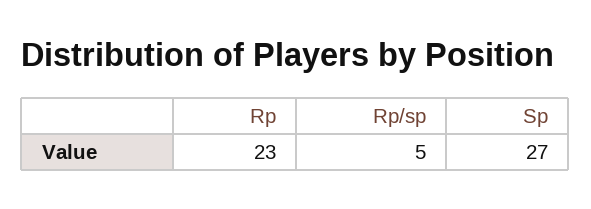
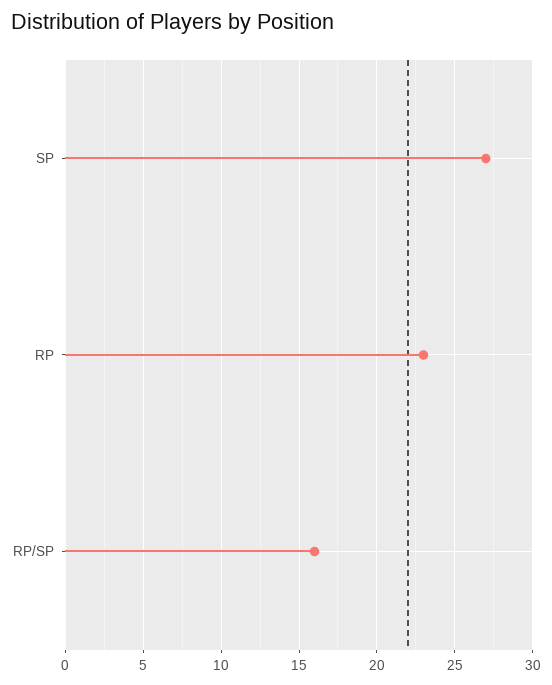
  {
    "Rp": 23,
-   "Rp/sp": 5,
+   "Rp/sp": 16,
    "Sp": 27
  }

